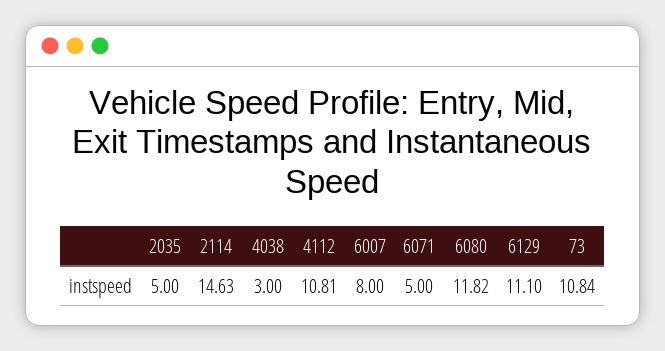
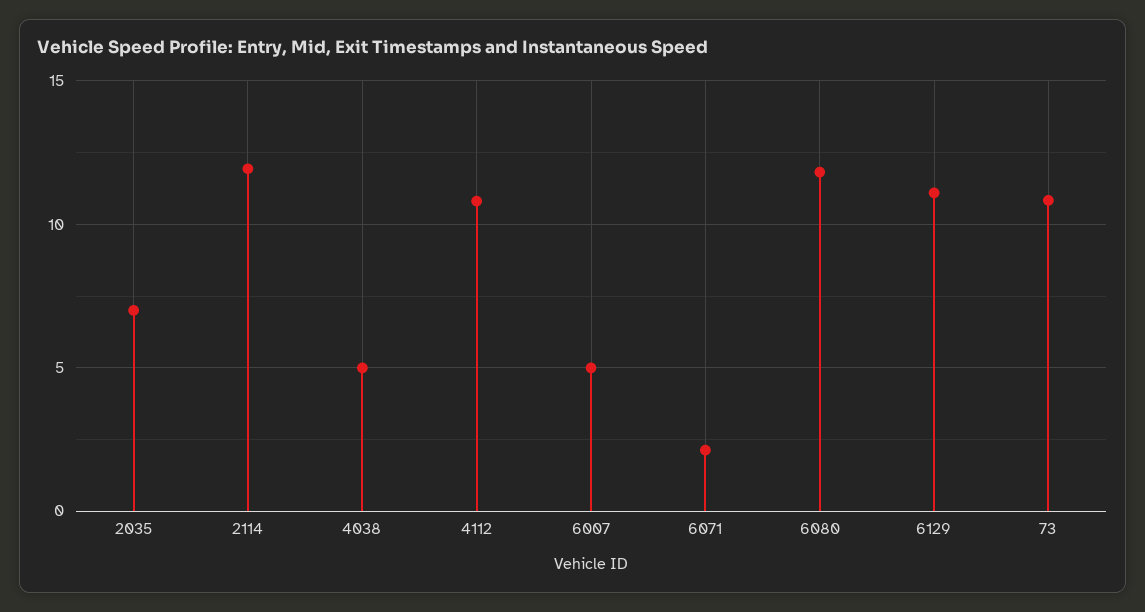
  {
-   "2035": 5,
+   "2035": 7,
-   "2114": 14.63,
+   "2114": 12,
-   "4038": 3,
+   "4038": 5,
    "4112": 10.81,
-   "6007": 8,
+   "6007": 5,
-   "6071": 5,
+   "6071": 2,
    "6080": 11.82,
    "6129": 11.1,
    "73": 10.84
  }

